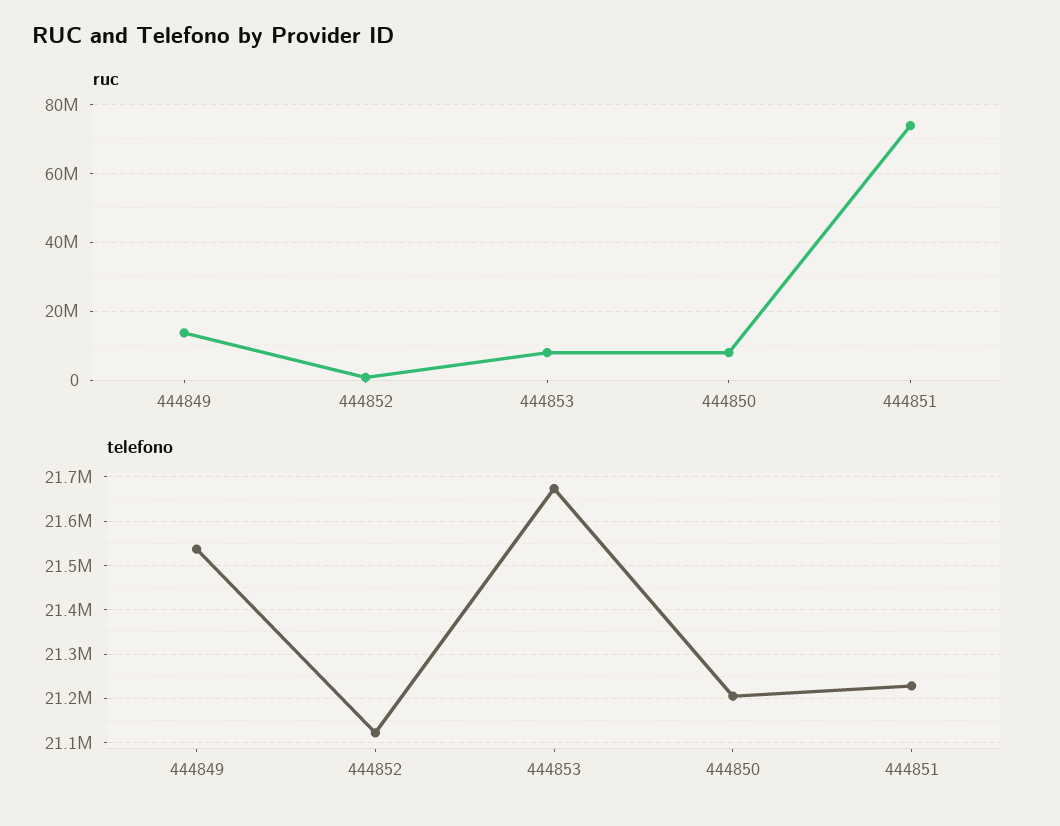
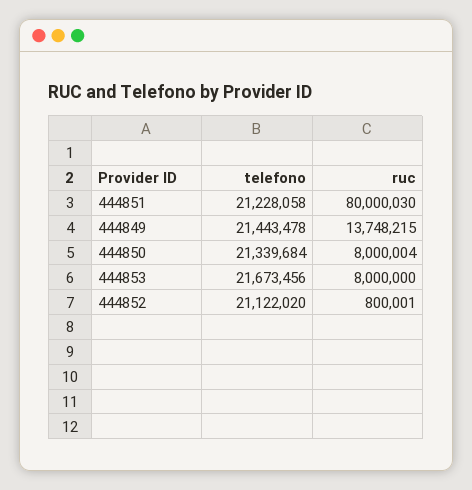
  {
    "ruc": {
      "444849": 13748215,
      "444852": 800001,
      "444853": 8000000,
      "444850": 8000004,
-     "444851": 74000000
+     "444851": 80000030
    },
    "telefono": {
-     "444849": 21540000,
+     "444849": 21443478,
      "444852": 21122020,
      "444853": 21673456,
-     "444850": 21200000,
+     "444850": 21339684,
      "444851": 21228058
    }
  }

